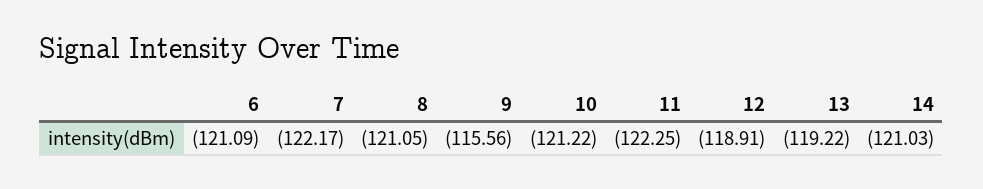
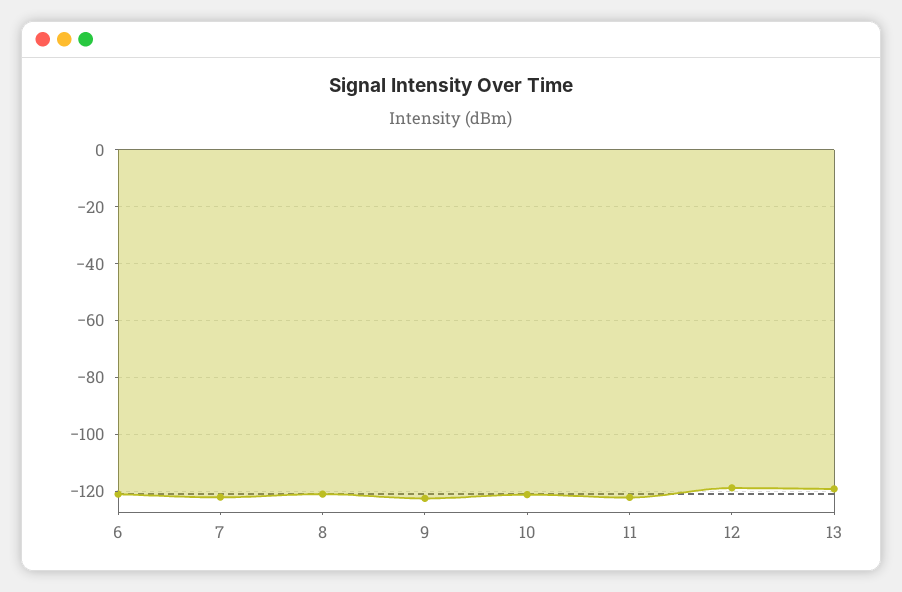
  {
    "6": -121.09,
    "7": -122.17,
    "8": -121.05,
-   "9": -115.56,
+   "9": -122.5,
    "10": -121.22,
    "11": -122.25,
    "12": -118.91,
-   "13": -119.22,
+   "13": -119.22
-   "14": -121.03
  }

